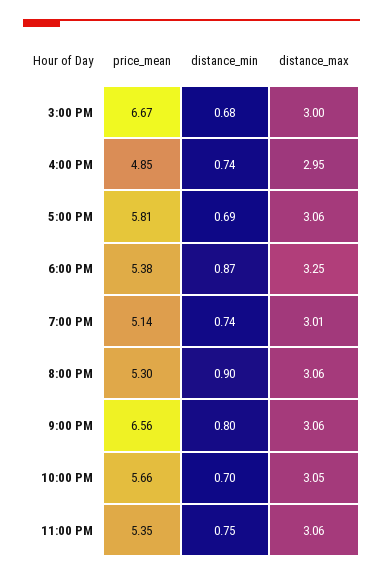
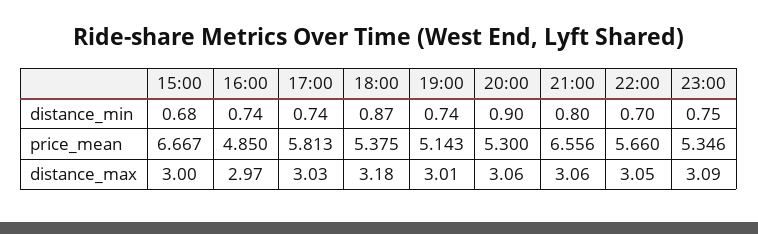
  {
    "price_mean": {
      "3:00 PM": 6.667,
      "4:00 PM": 4.85,
      "5:00 PM": 5.813,
      "6:00 PM": 5.375,
      "7:00 PM": 5.143,
      "8:00 PM": 5.3,
      "9:00 PM": 6.556,
      "10:00 PM": 5.66,
      "11:00 PM": 5.346
    },
    "distance_min": {
      "3:00 PM": 0.68,
      "4:00 PM": 0.74,
-     "5:00 PM": 0.69,
+     "5:00 PM": 0.74,
      "6:00 PM": 0.87,
      "7:00 PM": 0.74,
      "8:00 PM": 0.9,
      "9:00 PM": 0.8,
      "10:00 PM": 0.7,
      "11:00 PM": 0.75
    },
    "distance_max": {
      "3:00 PM": 3,
-     "4:00 PM": 2.95,
+     "4:00 PM": 2.97,
-     "5:00 PM": 3.06,
+     "5:00 PM": 3.03,
-     "6:00 PM": 3.25,
+     "6:00 PM": 3.18,
      "7:00 PM": 3.01,
      "8:00 PM": 3.06,
      "9:00 PM": 3.06,
      "10:00 PM": 3.05,
-     "11:00 PM": 3.06
+     "11:00 PM": 3.09
    }
  }

